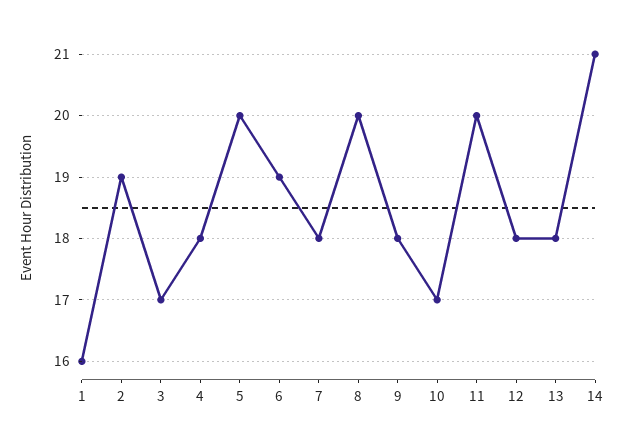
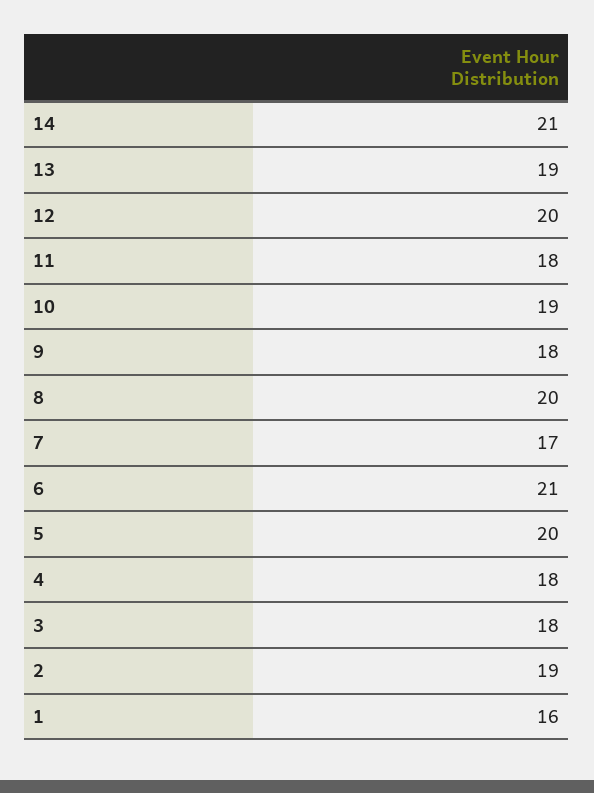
  {
    "1": 16,
    "2": 19,
-   "3": 17,
+   "3": 18,
    "4": 18,
    "5": 20,
-   "6": 19,
+   "6": 21,
-   "7": 18,
+   "7": 17,
    "8": 20,
    "9": 18,
-   "10": 17,
+   "10": 19,
-   "11": 20,
+   "11": 18,
-   "12": 18,
+   "12": 20,
-   "13": 18,
+   "13": 19,
    "14": 21
  }

